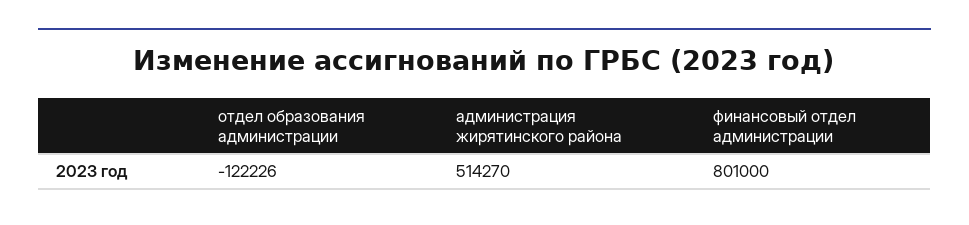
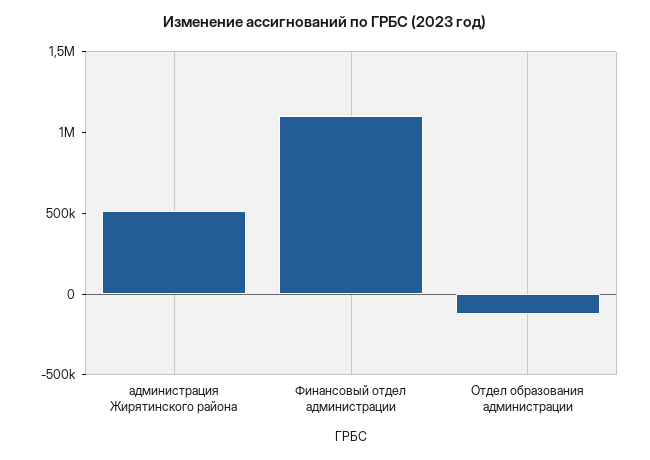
  {
    "отдел образования администрации": -122226,
    "администрация жирятинского района": 514270,
-   "финансовый отдел администрации": 801000
+   "финансовый отдел администрации": 1100000
  }

